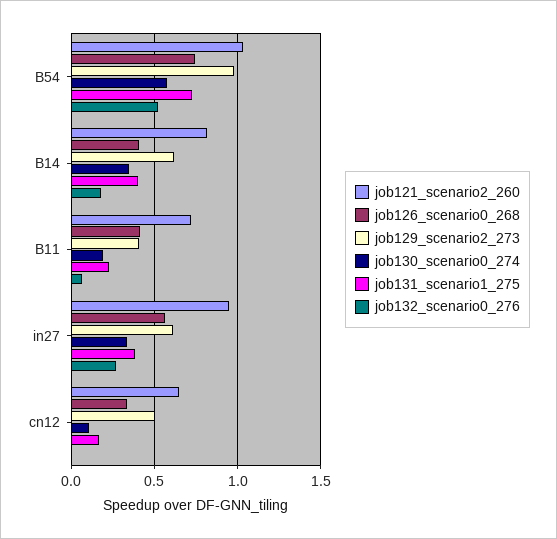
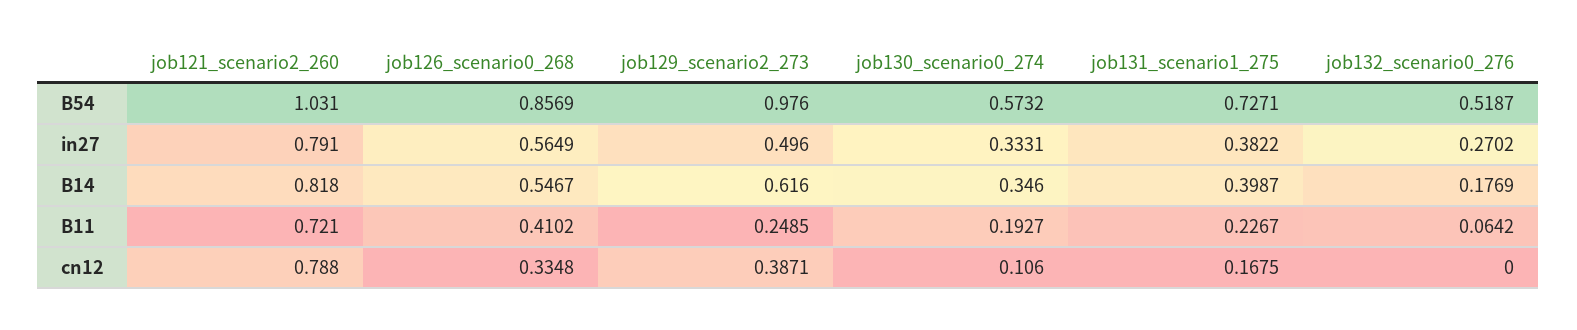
  {
    "job121_scenario2_260": {
      "B54": 1.031,
      "B14": 0.818,
      "B11": 0.721,
-     "in27": 0.95,
+     "in27": 0.791,
-     "cn12": 0.65
+     "cn12": 0.788
    },
    "job126_scenario0_268": {
-     "B54": 0.75,
+     "B54": 0.8569,
-     "B14": 0.4,
+     "B14": 0.5467,
      "B11": 0.4102,
      "in27": 0.5649,
      "cn12": 0.3348
    },
    "job129_scenario2_273": {
      "B54": 0.976,
      "B14": 0.616,
-     "B11": 0.4,
+     "B11": 0.2485,
-     "in27": 0.6,
+     "in27": 0.496,
-     "cn12": 0.5
+     "cn12": 0.3871
    },
    "job130_scenario0_274": {
      "B54": 0.5732,
      "B14": 0.346,
      "B11": 0.1927,
      "in27": 0.3331,
      "cn12": 0.106
    },
    "job131_scenario1_275": {
      "B54": 0.7271,
      "B14": 0.3987,
      "B11": 0.2267,
      "in27": 0.3822,
      "cn12": 0.1675
    },
    "job132_scenario0_276": {
      "B54": 0.5187,
      "B14": 0.1769,
      "B11": 0.0642,
      "in27": 0.2702,
      "cn12": 0
    }
  }

